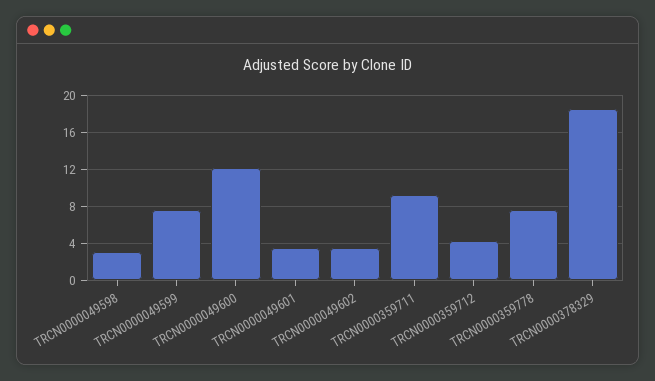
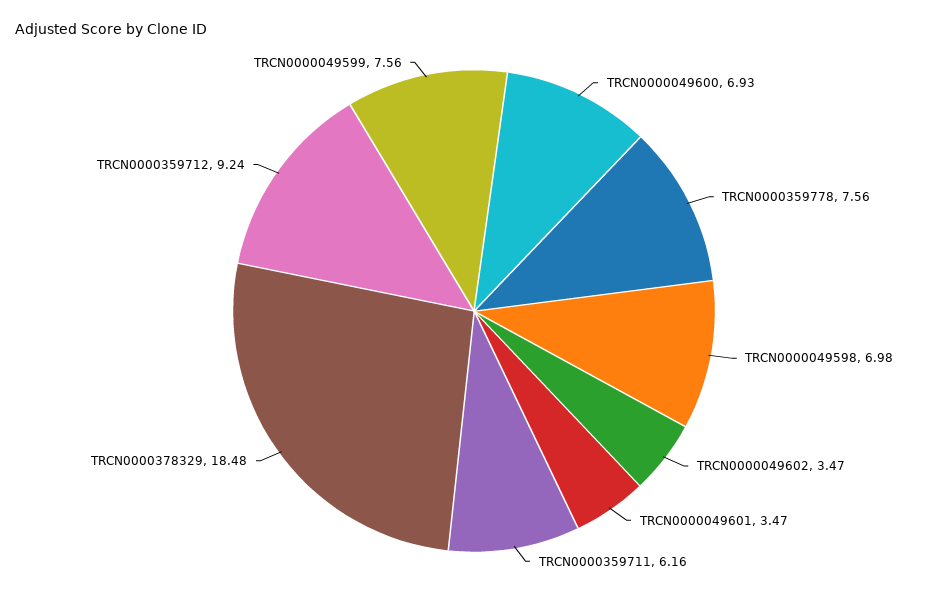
  {
-   "TRCN0000049598": 3,
+   "TRCN0000049598": 6.98,
    "TRCN0000049599": 7.56,
-   "TRCN0000049600": 12,
+   "TRCN0000049600": 6.93,
    "TRCN0000049601": 3.47,
    "TRCN0000049602": 3.47,
-   "TRCN0000359711": 9,
+   "TRCN0000359711": 6.16,
-   "TRCN0000359712": 4,
+   "TRCN0000359712": 9.24,
    "TRCN0000359778": 7.56,
    "TRCN0000378329": 18.48
  }

